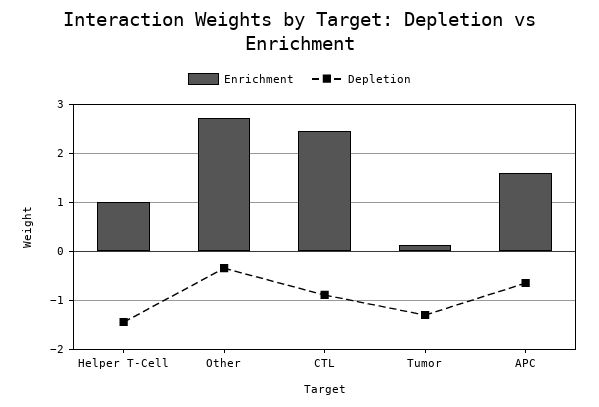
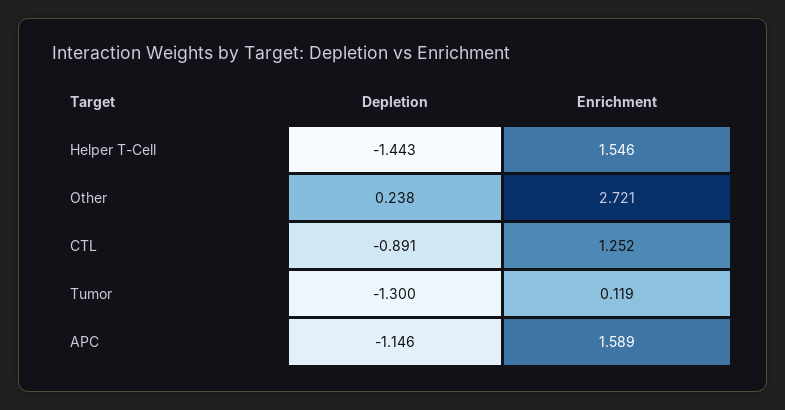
  {
    "Enrichment": {
-     "Helper T-Cell": 1,
+     "Helper T-Cell": 1.546,
      "Other": 2.721,
-     "CTL": 2.4,
+     "CTL": 1.252,
      "Tumor": 0.119,
      "APC": 1.589
    },
    "Depletion": {
      "Helper T-Cell": -1.443,
-     "Other": -0.4,
+     "Other": 0.238,
      "CTL": -0.891,
      "Tumor": -1.3,
-     "APC": -0.6
+     "APC": -1.146
    }
  }

